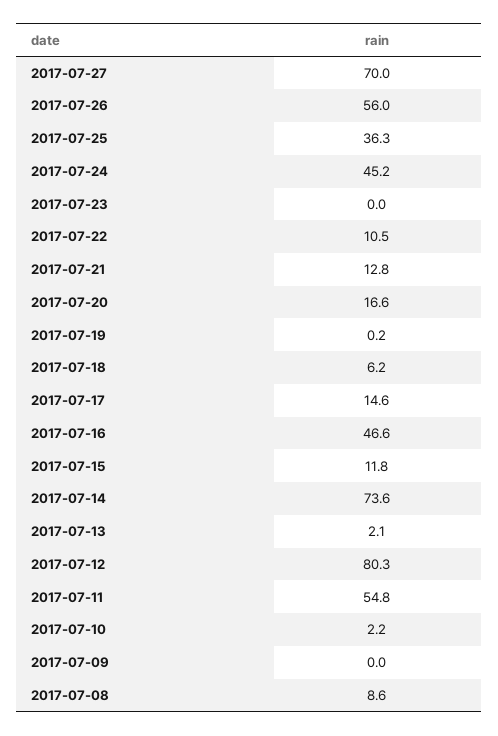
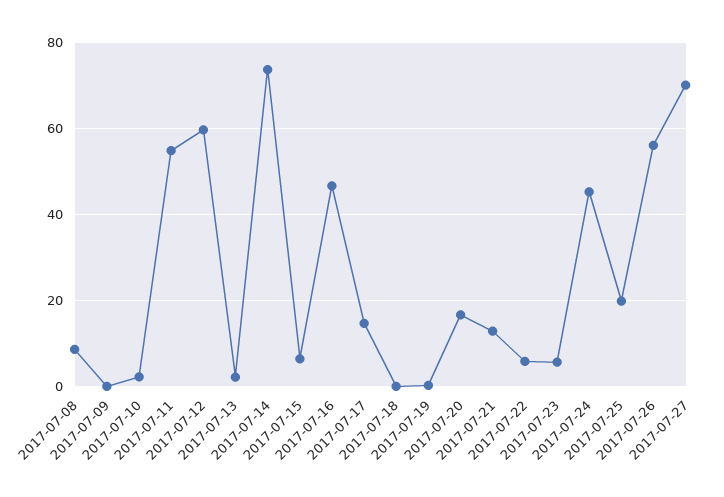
  {
    "2017-07-27": 70,
    "2017-07-26": 56,
-   "2017-07-25": 36.3,
+   "2017-07-25": 20,
    "2017-07-24": 45.2,
-   "2017-07-23": 0,
+   "2017-07-23": 6,
-   "2017-07-22": 10.5,
+   "2017-07-22": 6,
    "2017-07-21": 12.8,
    "2017-07-20": 16.6,
    "2017-07-19": 0.2,
-   "2017-07-18": 6.2,
+   "2017-07-18": 0,
    "2017-07-17": 14.6,
    "2017-07-16": 46.6,
-   "2017-07-15": 11.8,
+   "2017-07-15": 6,
    "2017-07-14": 73.6,
    "2017-07-13": 2.1,
-   "2017-07-12": 80.3,
+   "2017-07-12": 60,
    "2017-07-11": 54.8,
    "2017-07-10": 2.2,
    "2017-07-09": 0,
    "2017-07-08": 8.6
  }

